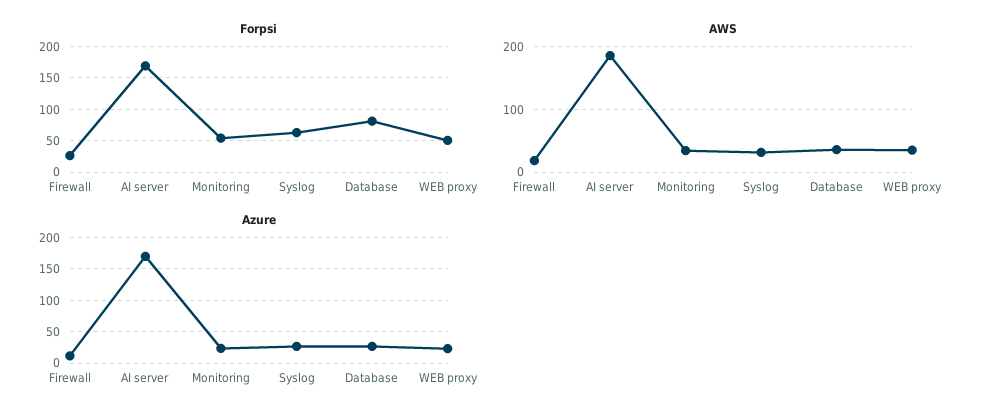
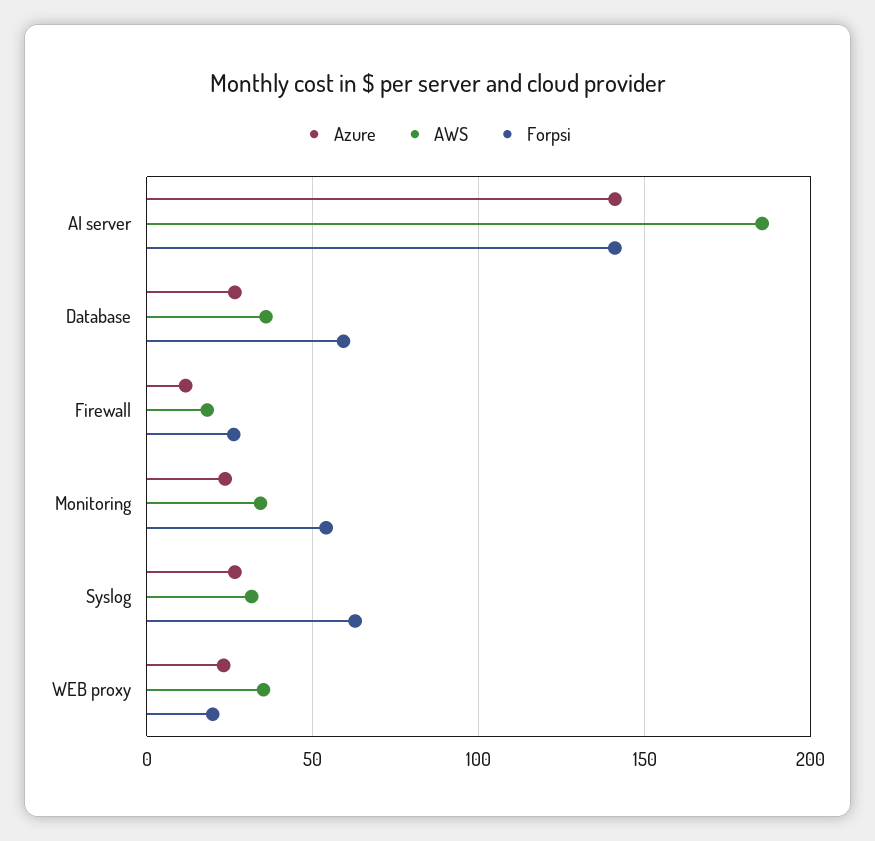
  {
    "Forpsi": {
      "Firewall": 25,
-     "AI server": 170,
+     "AI server": 140,
      "Monitoring": 55,
      "Syslog": 65,
-     "Database": 80,
+     "Database": 60,
-     "WEB proxy": 50
+     "WEB proxy": 20
    },
    "AWS": {
      "Firewall": 20,
      "AI server": 185,
      "Monitoring": 35,
      "Syslog": 30,
      "Database": 35,
      "WEB proxy": 35
    },
    "Azure": {
      "Firewall": 10,
-     "AI server": 170,
+     "AI server": 140,
      "Monitoring": 25,
      "Syslog": 25,
      "Database": 25,
      "WEB proxy": 25
    }
  }

